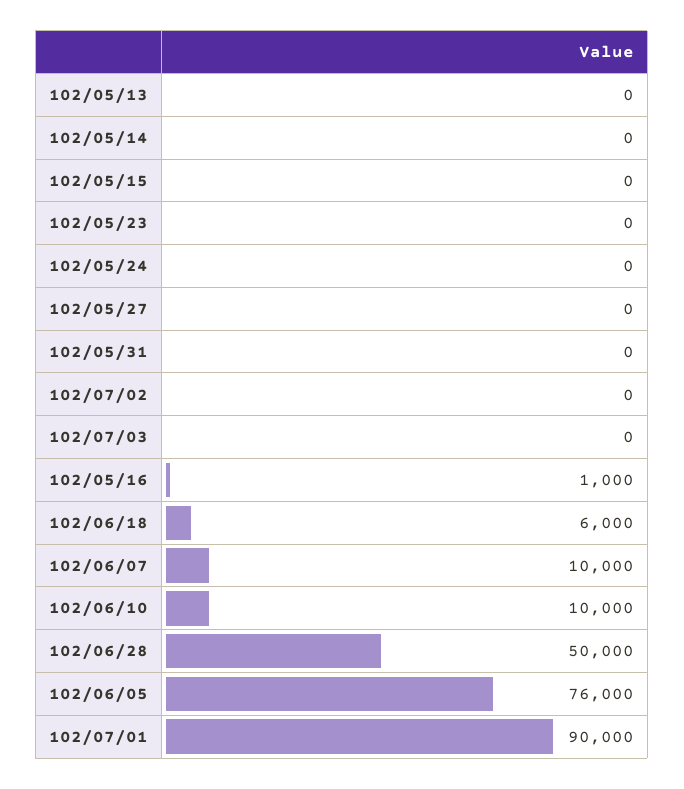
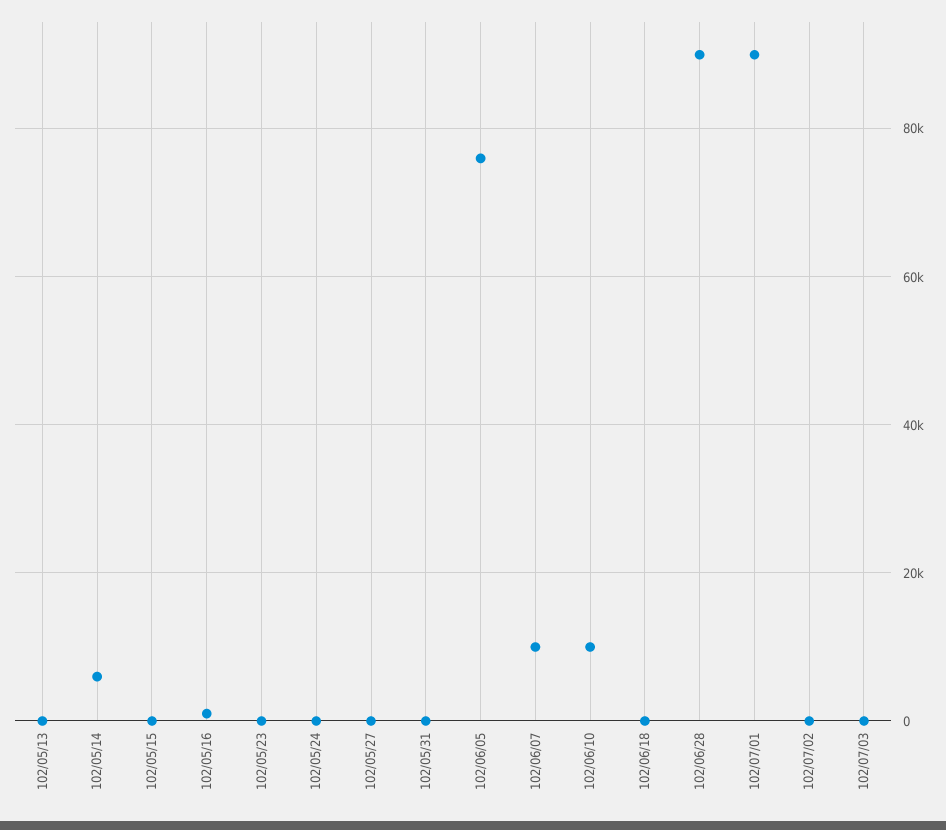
  {
    "102/05/13": 0,
-   "102/05/14": 0,
+   "102/05/14": 6000,
    "102/05/15": 0,
    "102/05/23": 0,
    "102/05/24": 0,
    "102/05/27": 0,
    "102/05/31": 0,
    "102/07/02": 0,
    "102/07/03": 0,
    "102/05/16": 1000,
-   "102/06/18": 6000,
+   "102/06/18": 0,
    "102/06/07": 10000,
    "102/06/10": 10000,
-   "102/06/28": 50000,
+   "102/06/28": 90000,
    "102/06/05": 76000,
    "102/07/01": 90000
  }

